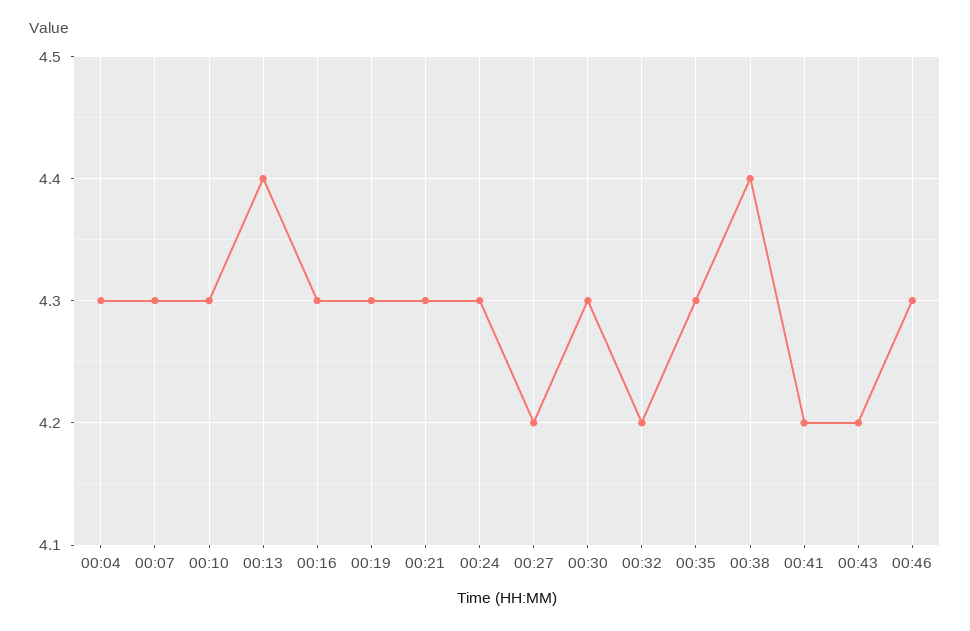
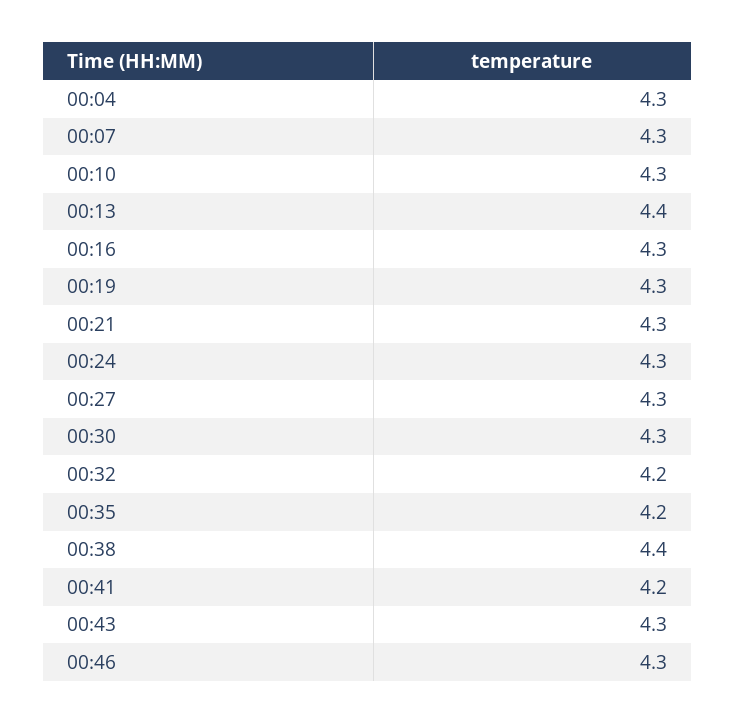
  {
    "00:04": 4.3,
    "00:07": 4.3,
    "00:10": 4.3,
    "00:13": 4.4,
    "00:16": 4.3,
    "00:19": 4.3,
    "00:21": 4.3,
    "00:24": 4.3,
-   "00:27": 4.2,
+   "00:27": 4.3,
    "00:30": 4.3,
    "00:32": 4.2,
-   "00:35": 4.3,
+   "00:35": 4.2,
    "00:38": 4.4,
    "00:41": 4.2,
-   "00:43": 4.2,
+   "00:43": 4.3,
    "00:46": 4.3
  }

